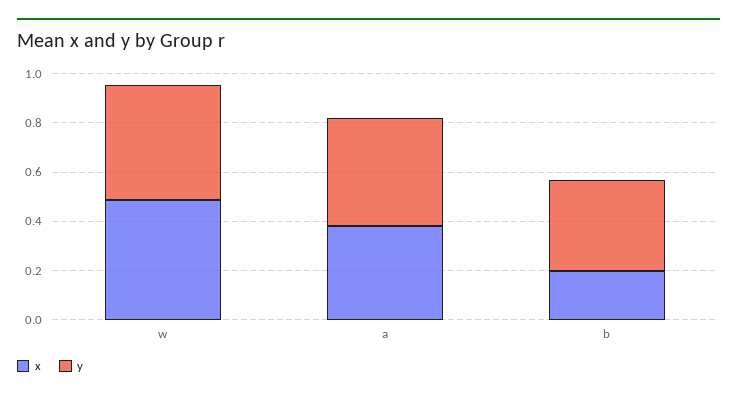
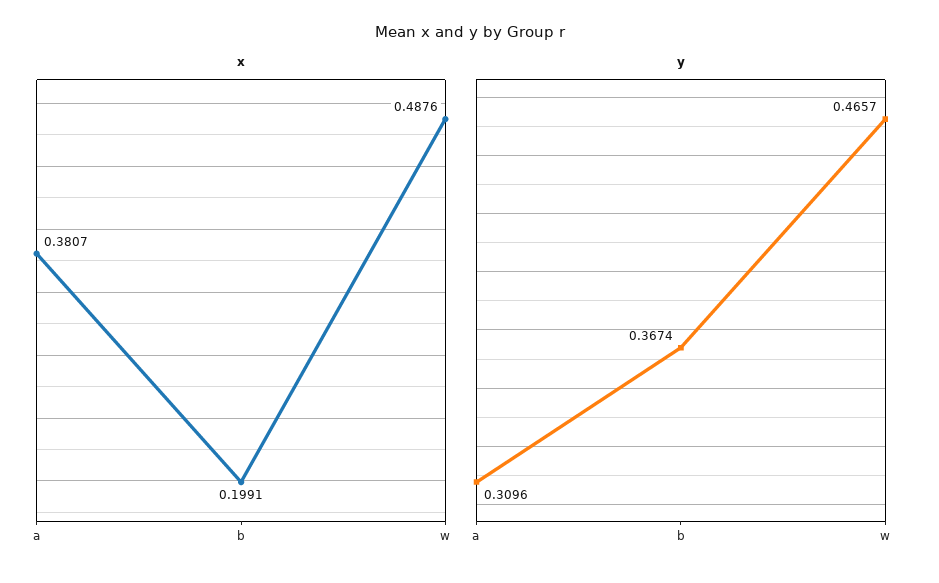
  {
    "x": {
      "w": 0.4876,
      "a": 0.3807,
      "b": 0.1991
    },
    "y": {
      "w": 0.4657,
-     "a": 0.45,
+     "a": 0.3096,
      "b": 0.3674
    }
  }

